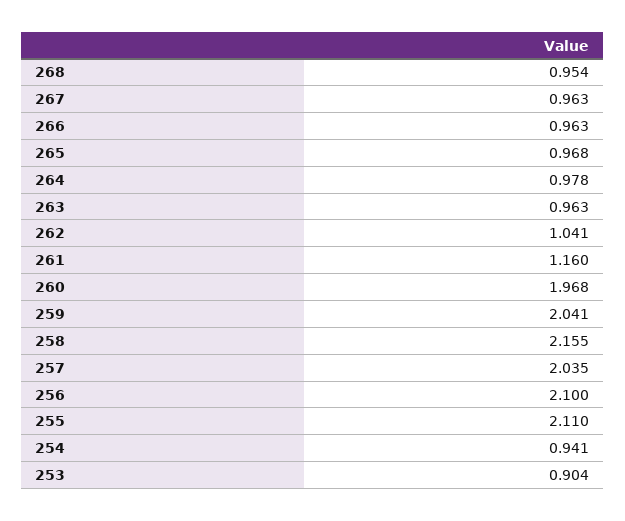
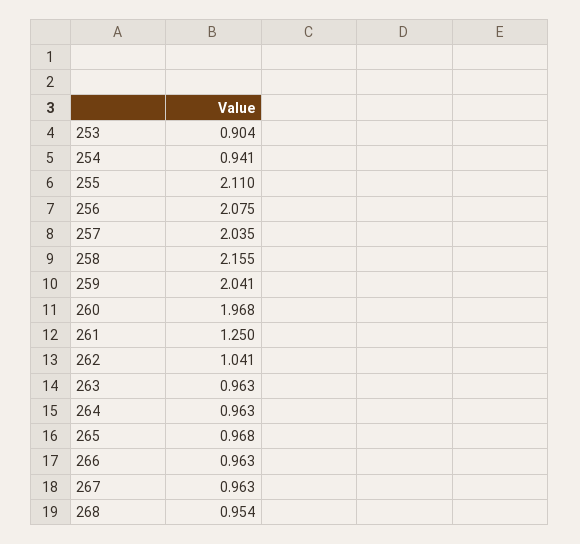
  {
    "268": 0.954,
    "267": 0.963,
    "266": 0.963,
    "265": 0.968,
-   "264": 0.978,
+   "264": 0.963,
    "263": 0.963,
    "262": 1.041,
-   "261": 1.16,
+   "261": 1.25,
    "260": 1.968,
    "259": 2.041,
    "258": 2.155,
    "257": 2.035,
-   "256": 2.1,
+   "256": 2.075,
    "255": 2.11,
    "254": 0.941,
    "253": 0.904
  }

